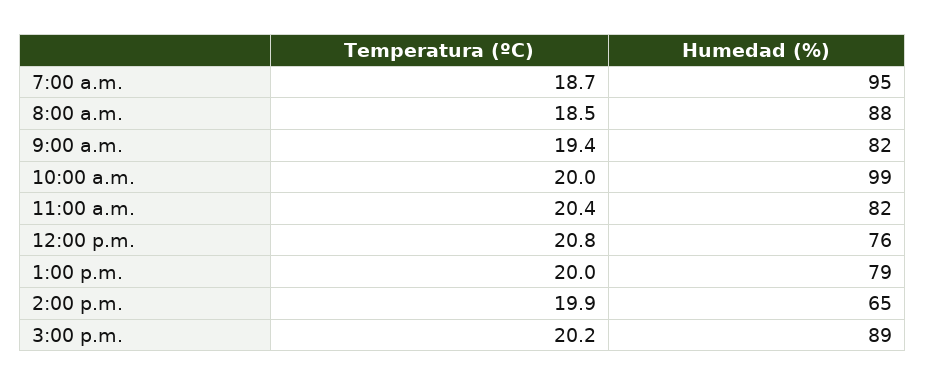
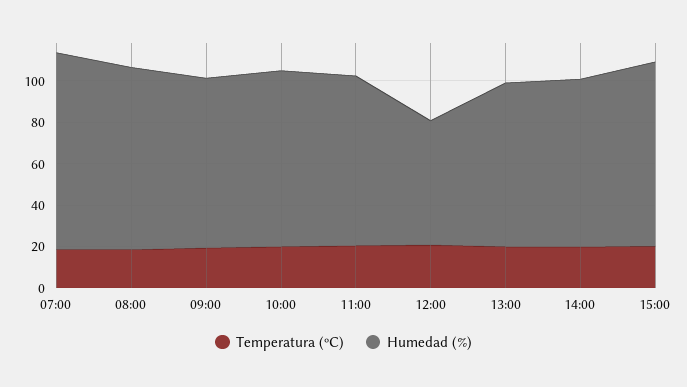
  {
    "Temperatura (ºC)": {
      "7:00 a.m.": 18.7,
      "8:00 a.m.": 18.5,
      "9:00 a.m.": 19.4,
      "10:00 a.m.": 20,
      "11:00 a.m.": 20.4,
      "12:00 p.m.": 20.8,
      "1:00 p.m.": 20,
      "2:00 p.m.": 19.9,
      "3:00 p.m.": 20.2
    },
    "Humedad (%)": {
      "7:00 a.m.": 95,
      "8:00 a.m.": 88,
      "9:00 a.m.": 82,
-     "10:00 a.m.": 99,
+     "10:00 a.m.": 85,
      "11:00 a.m.": 82,
-     "12:00 p.m.": 76,
+     "12:00 p.m.": 60,
      "1:00 p.m.": 79,
-     "2:00 p.m.": 65,
+     "2:00 p.m.": 80,
      "3:00 p.m.": 89
    }
  }

